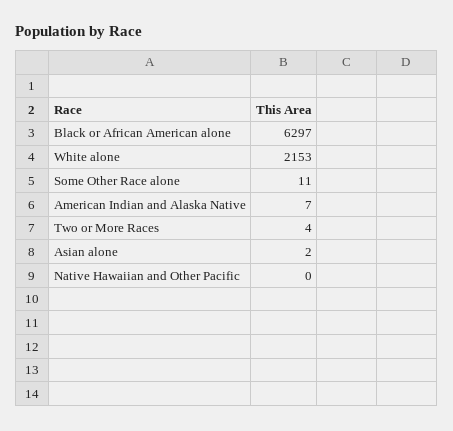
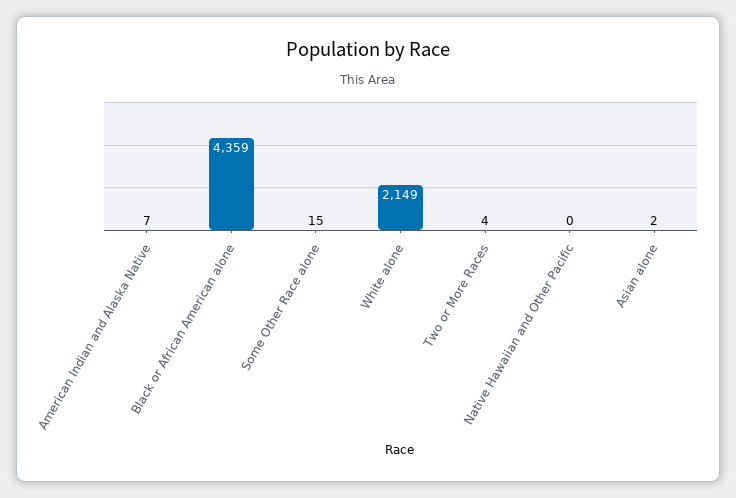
  {
-   "Black or African American alone": 6297,
+   "Black or African American alone": 4359,
-   "White alone": 2153,
+   "White alone": 2149,
-   "Some Other Race alone": 11,
+   "Some Other Race alone": 15,
    "American Indian and Alaska Native": 7,
    "Two or More Races": 4,
    "Asian alone": 2,
    "Native Hawaiian and Other Pacific": 0
  }

